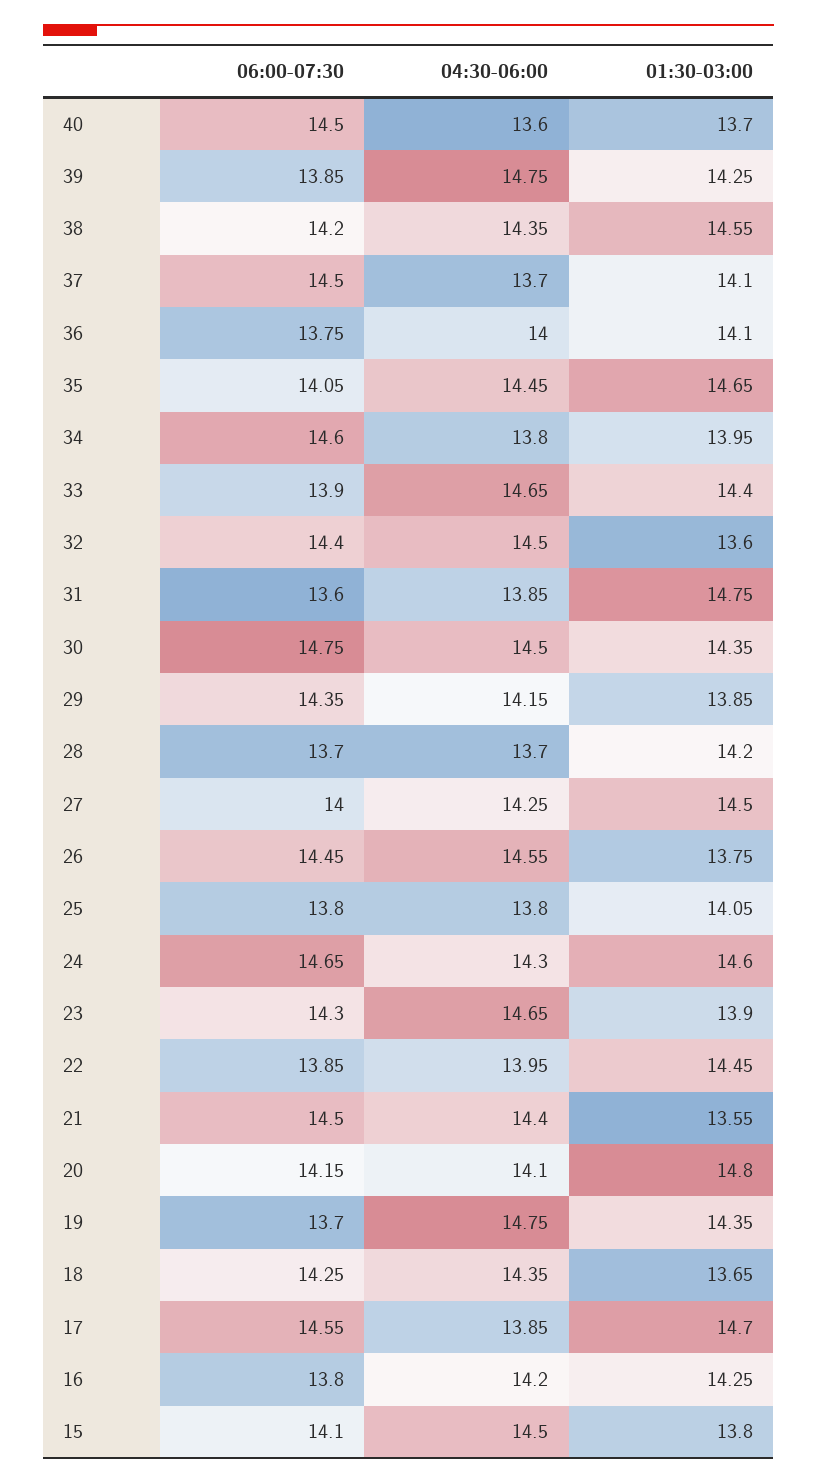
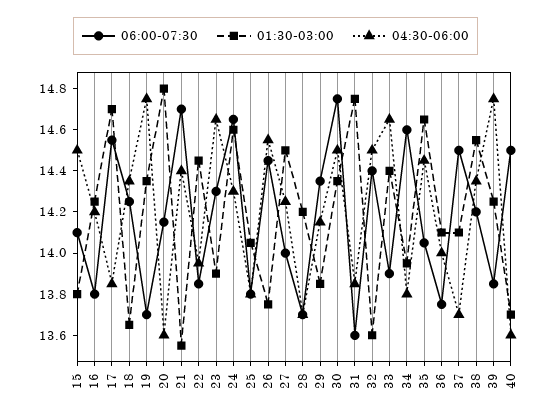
  {
    "06:00-07:30": {
      "40": 14.5,
      "39": 13.85,
      "38": 14.2,
      "37": 14.5,
      "36": 13.75,
      "35": 14.05,
      "34": 14.6,
      "33": 13.9,
      "32": 14.4,
      "31": 13.6,
      "30": 14.75,
      "29": 14.35,
      "28": 13.7,
      "27": 14,
      "26": 14.45,
      "25": 13.8,
      "24": 14.65,
      "23": 14.3,
      "22": 13.85,
-     "21": 14.5,
+     "21": 14.7,
      "20": 14.15,
      "19": 13.7,
      "18": 14.25,
      "17": 14.55,
      "16": 13.8,
      "15": 14.1
    },
    "04:30-06:00": {
      "40": 13.6,
      "39": 14.75,
      "38": 14.35,
      "37": 13.7,
      "36": 14,
      "35": 14.45,
      "34": 13.8,
      "33": 14.65,
      "32": 14.5,
      "31": 13.85,
      "30": 14.5,
      "29": 14.15,
      "28": 13.7,
      "27": 14.25,
      "26": 14.55,
      "25": 13.8,
      "24": 14.3,
      "23": 14.65,
      "22": 13.95,
      "21": 14.4,
-     "20": 14.1,
+     "20": 13.6,
      "19": 14.75,
      "18": 14.35,
      "17": 13.85,
      "16": 14.2,
      "15": 14.5
    },
    "01:30-03:00": {
      "40": 13.7,
      "39": 14.25,
      "38": 14.55,
      "37": 14.1,
      "36": 14.1,
      "35": 14.65,
      "34": 13.95,
      "33": 14.4,
      "32": 13.6,
      "31": 14.75,
      "30": 14.35,
      "29": 13.85,
      "28": 14.2,
      "27": 14.5,
      "26": 13.75,
      "25": 14.05,
      "24": 14.6,
      "23": 13.9,
      "22": 14.45,
      "21": 13.55,
      "20": 14.8,
      "19": 14.35,
      "18": 13.65,
      "17": 14.7,
      "16": 14.25,
      "15": 13.8
    }
  }

